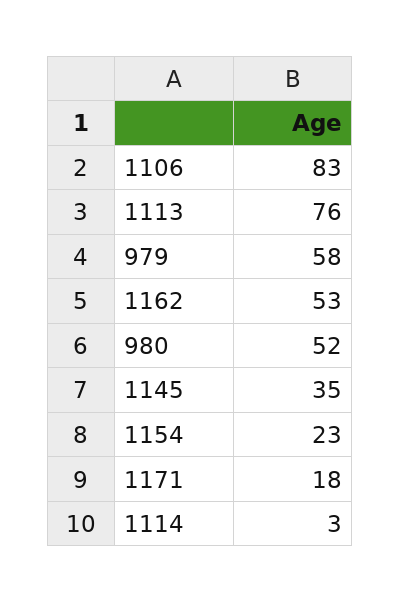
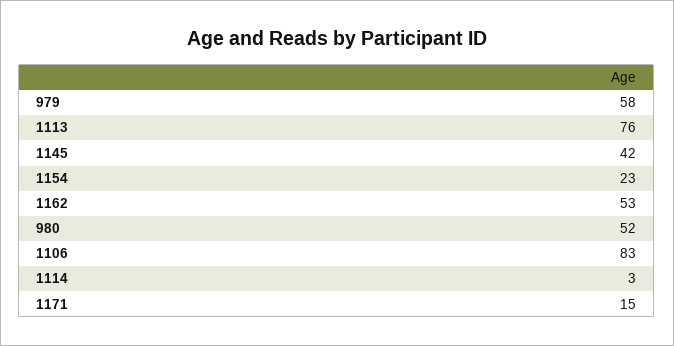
  {
    "1106": 83,
    "1113": 76,
    "979": 58,
    "1162": 53,
    "980": 52,
-   "1145": 35,
+   "1145": 42,
    "1154": 23,
-   "1171": 18,
+   "1171": 15,
    "1114": 3
  }

